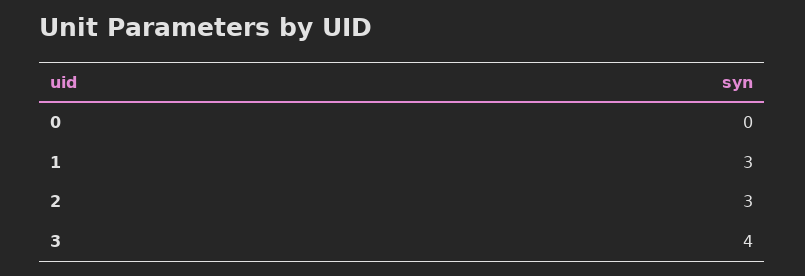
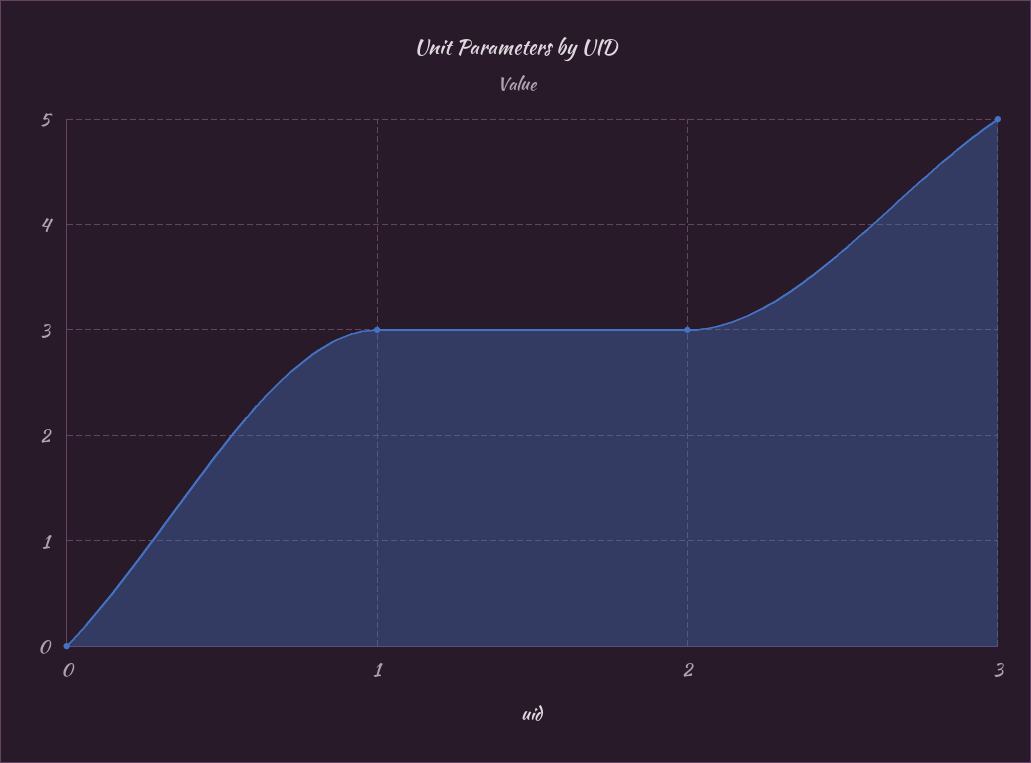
  {
    "0": 0,
    "1": 3,
    "2": 3,
-   "3": 4
+   "3": 5
  }

